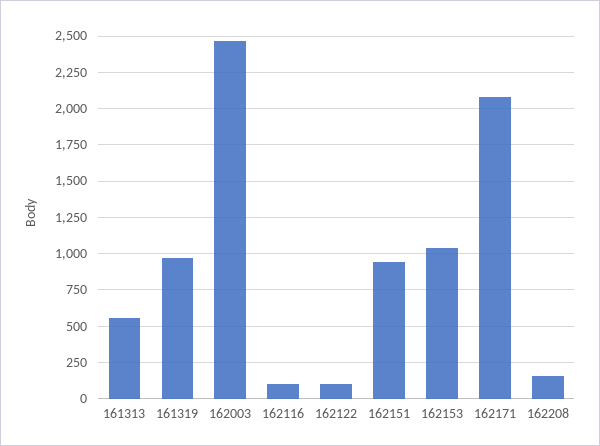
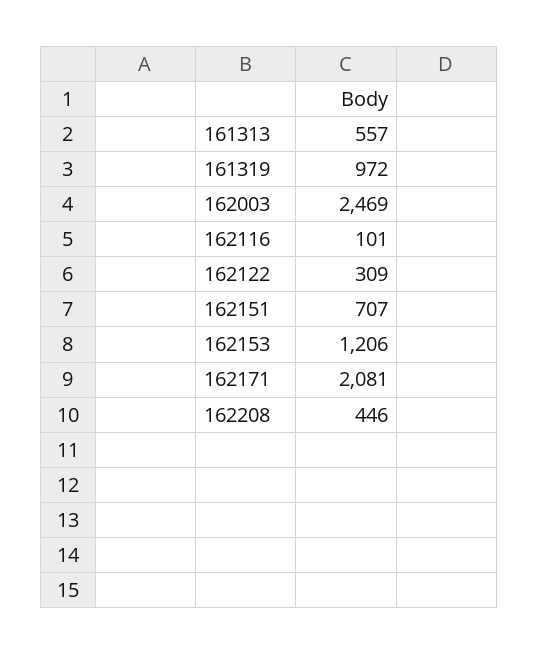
  {
    "161313": 557,
    "161319": 972,
    "162003": 2469,
    "162116": 101,
-   "162122": 100,
+   "162122": 309,
-   "162151": 950,
+   "162151": 707,
-   "162153": 1050,
+   "162153": 1206,
    "162171": 2081,
-   "162208": 150
+   "162208": 446
  }

